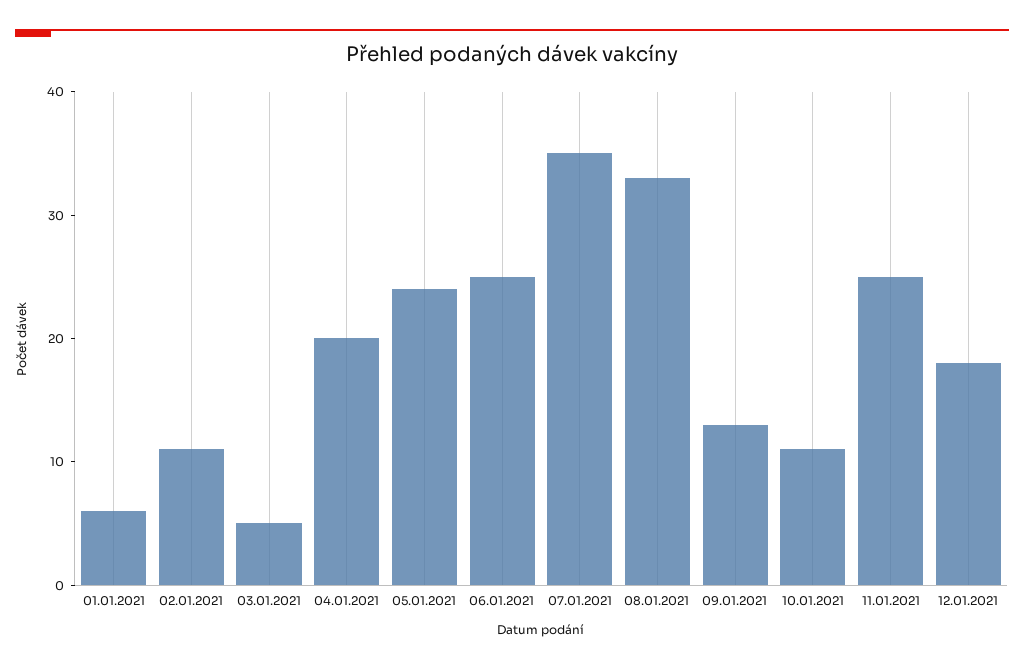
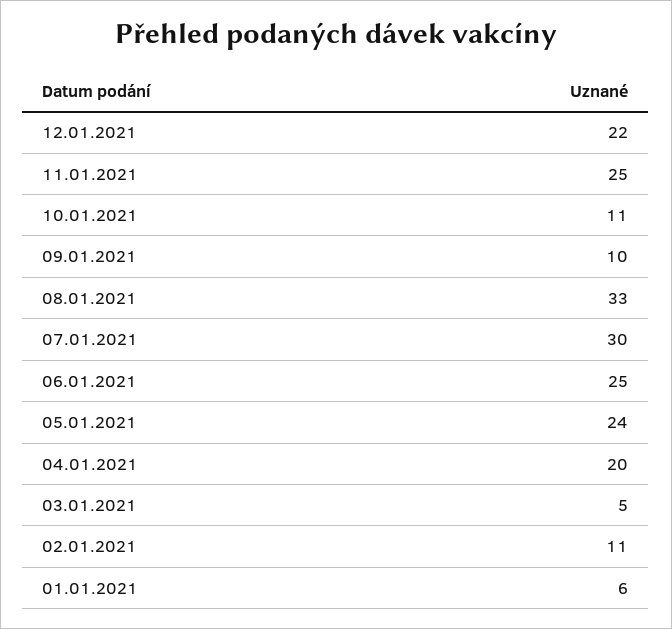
  {
    "01.01.2021": 6,
    "02.01.2021": 11,
    "03.01.2021": 5,
    "04.01.2021": 20,
    "05.01.2021": 24,
    "06.01.2021": 25,
-   "07.01.2021": 35,
+   "07.01.2021": 30,
    "08.01.2021": 33,
-   "09.01.2021": 13,
+   "09.01.2021": 10,
    "10.01.2021": 11,
    "11.01.2021": 25,
-   "12.01.2021": 18
+   "12.01.2021": 22
  }

